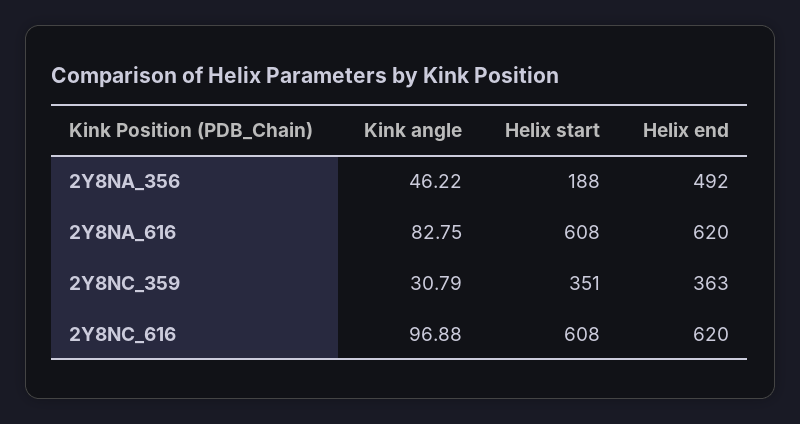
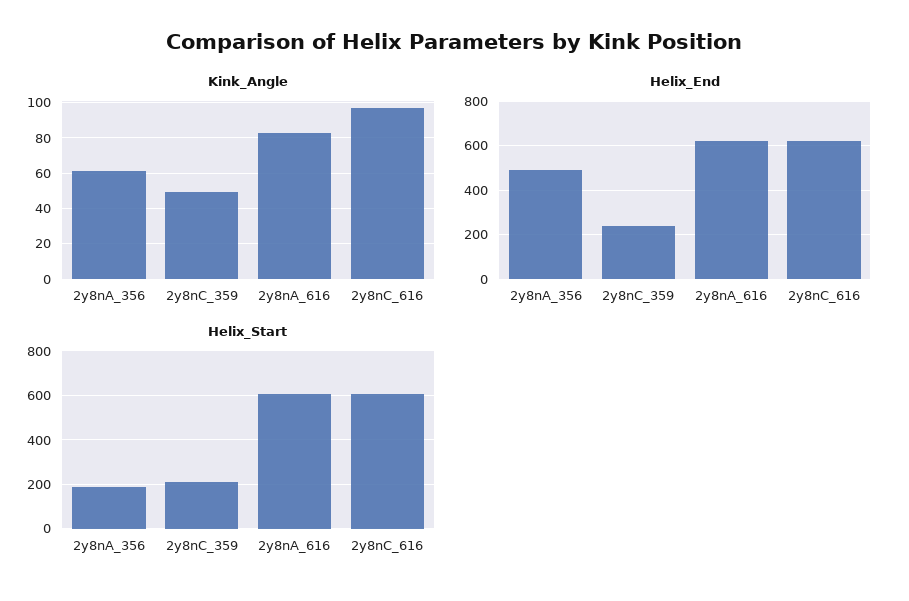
  {
    "Kink angle": {
-     "2Y8NA_356": 46.22,
+     "2Y8NA_356": 60,
      "2Y8NA_616": 82.75,
-     "2Y8NC_359": 30.79,
+     "2Y8NC_359": 50,
      "2Y8NC_616": 96.88
    },
    "Helix start": {
      "2Y8NA_356": 188,
      "2Y8NA_616": 608,
-     "2Y8NC_359": 351,
+     "2Y8NC_359": 200,
      "2Y8NC_616": 608
    },
    "Helix end": {
      "2Y8NA_356": 492,
      "2Y8NA_616": 620,
-     "2Y8NC_359": 363,
+     "2Y8NC_359": 250,
      "2Y8NC_616": 620
    }
  }

